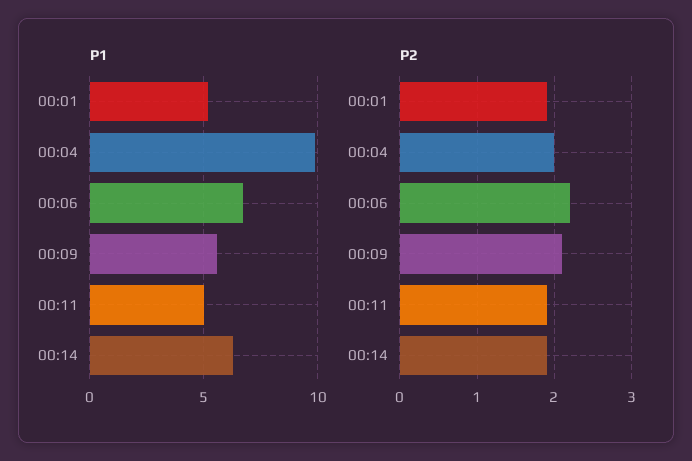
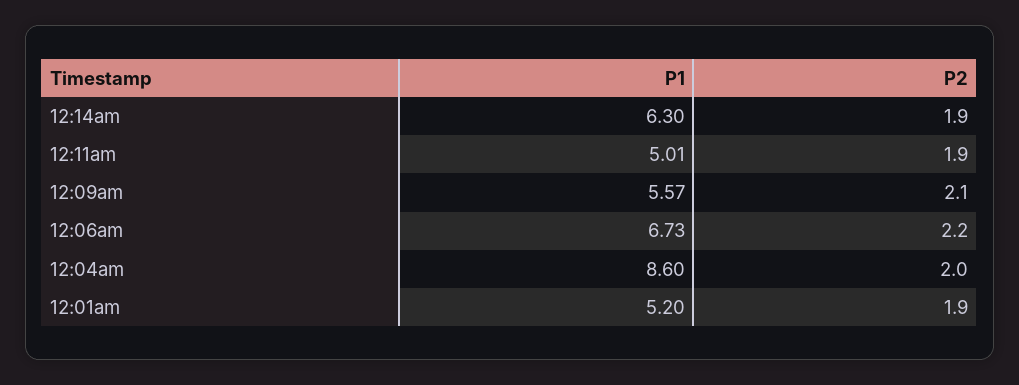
  {
    "P1": {
      "00:01": 5.2,
-     "00:04": 10,
+     "00:04": 8.6,
      "00:06": 6.73,
      "00:09": 5.57,
      "00:11": 5.01,
      "00:14": 6.3
    },
    "P2": {
      "00:01": 1.9,
      "00:04": 2,
      "00:06": 2.2,
      "00:09": 2.1,
      "00:11": 1.9,
      "00:14": 1.9
    }
  }

